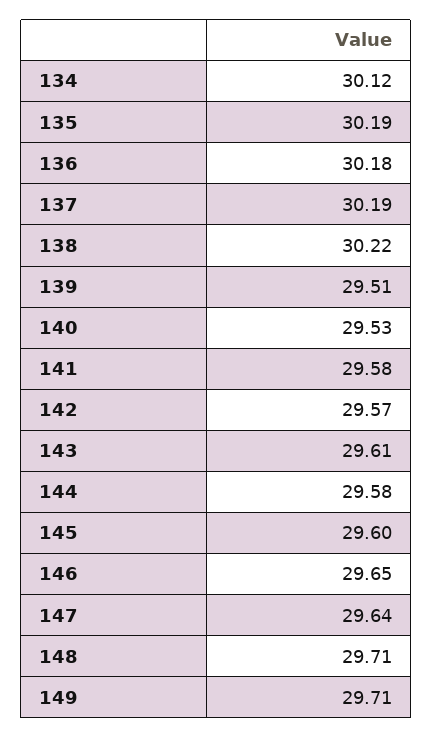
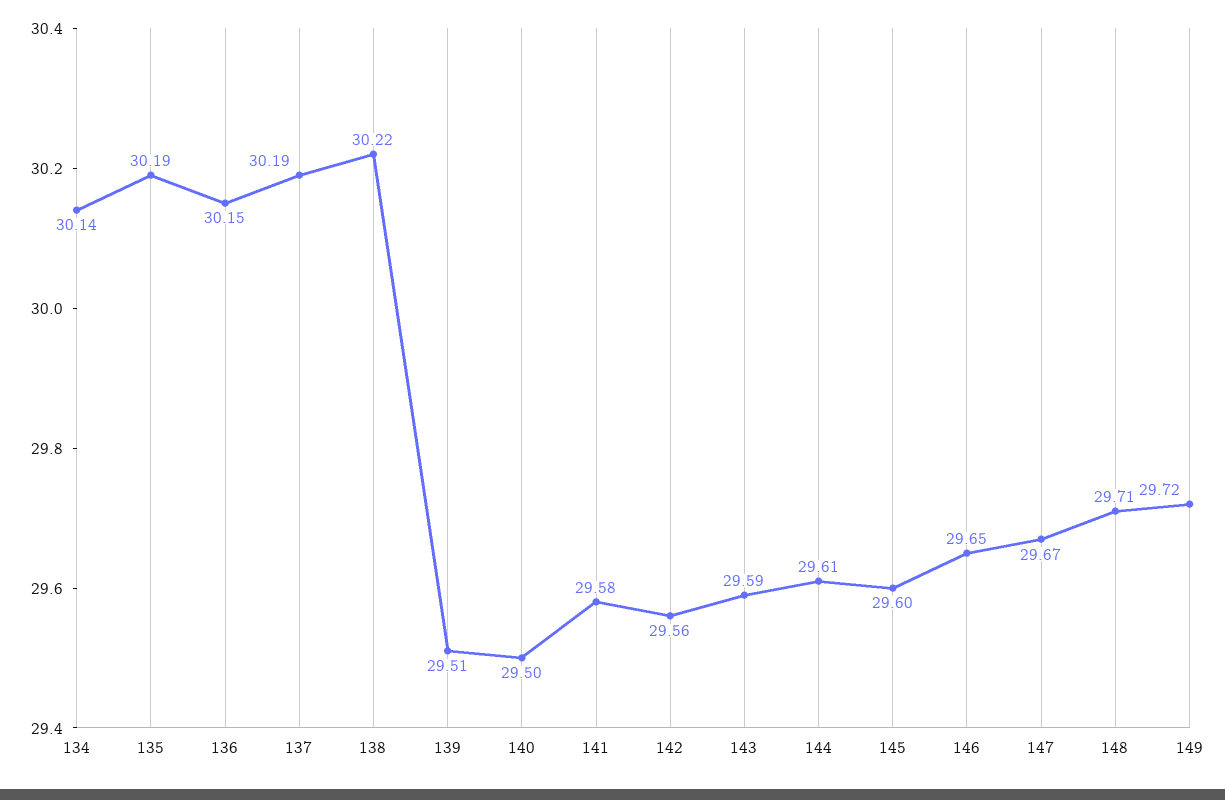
  {
-   "134": 30.12,
+   "134": 30.14,
    "135": 30.19,
-   "136": 30.18,
+   "136": 30.15,
    "137": 30.19,
    "138": 30.22,
    "139": 29.51,
-   "140": 29.53,
+   "140": 29.5,
    "141": 29.58,
-   "142": 29.57,
+   "142": 29.56,
-   "143": 29.61,
+   "143": 29.59,
-   "144": 29.58,
+   "144": 29.61,
    "145": 29.6,
    "146": 29.65,
-   "147": 29.64,
+   "147": 29.67,
    "148": 29.71,
-   "149": 29.71
+   "149": 29.72
  }

